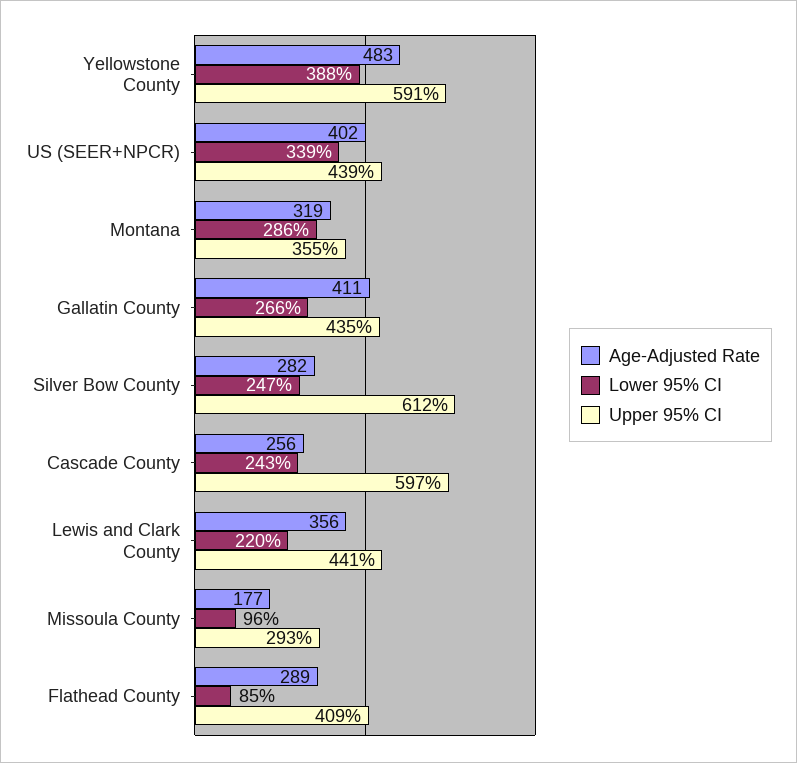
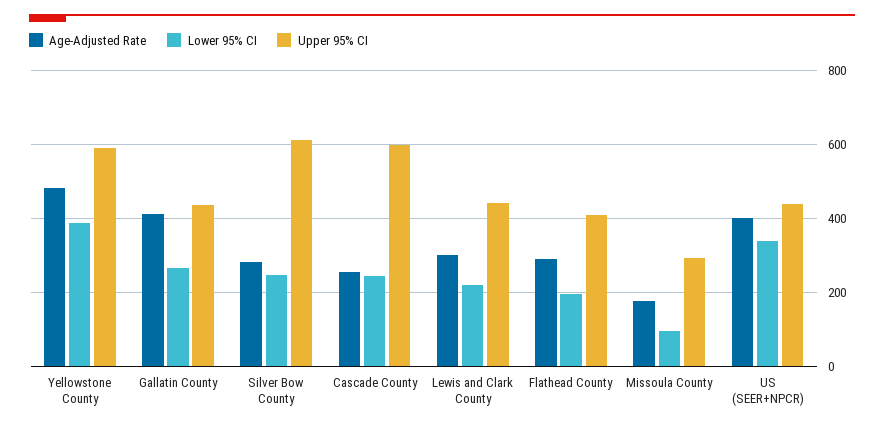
  {
    "Age-Adjusted Rate": {
      "Yellowstone County": 483,
      "US (SEER+NPCR)": 402,
-     "Montana": 319,
      "Gallatin County": 411,
      "Silver Bow County": 282,
      "Cascade County": 256,
-     "Lewis and Clark County": 356,
+     "Lewis and Clark County": 300,
      "Missoula County": 177,
      "Flathead County": 289
    },
    "Lower 95% CI": {
      "Yellowstone County": 388,
      "US (SEER+NPCR)": 339,
-     "Montana": 286,
      "Gallatin County": 266,
      "Silver Bow County": 247,
      "Cascade County": 243,
      "Lewis and Clark County": 220,
      "Missoula County": 96,
-     "Flathead County": 85
+     "Flathead County": 200
    },
    "Upper 95% CI": {
      "Yellowstone County": 591,
      "US (SEER+NPCR)": 439,
-     "Montana": 355,
      "Gallatin County": 435,
      "Silver Bow County": 612,
      "Cascade County": 597,
      "Lewis and Clark County": 441,
      "Missoula County": 293,
      "Flathead County": 409
    }
  }

